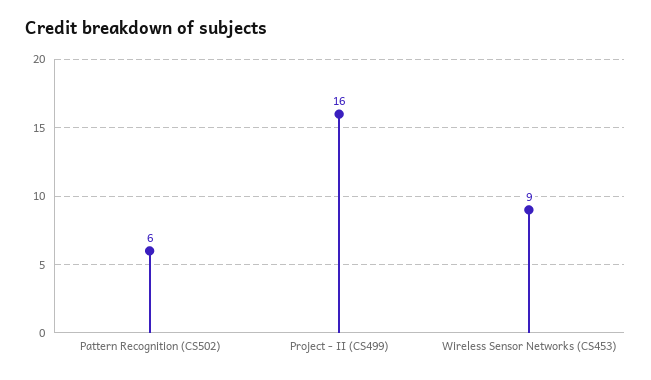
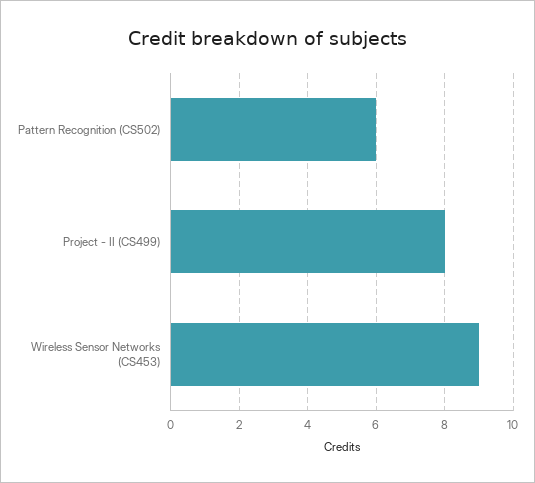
  {
    "Pattern Recognition (CS502)": 6,
-   "Project - II (CS499)": 16,
+   "Project - II (CS499)": 8,
    "Wireless Sensor Networks (CS453)": 9
  }

